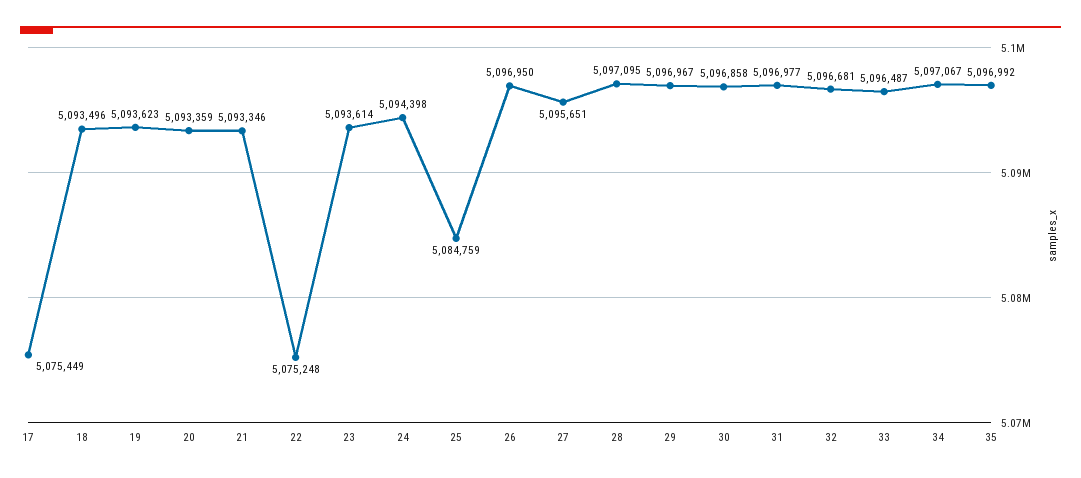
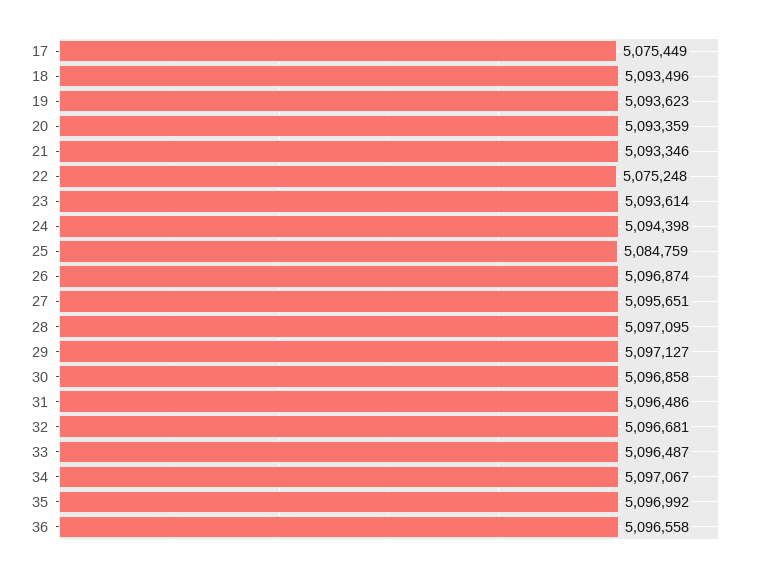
  {
    "17": 5075449,
    "18": 5093496,
    "19": 5093623,
    "20": 5093359,
    "21": 5093346,
    "22": 5075248,
    "23": 5093614,
    "24": 5094398,
    "25": 5084759,
-   "26": 5096950,
+   "26": 5096874,
    "27": 5095651,
    "28": 5097095,
-   "29": 5096967,
+   "29": 5097127,
    "30": 5096858,
-   "31": 5096977,
+   "31": 5096486,
    "32": 5096681,
    "33": 5096487,
    "34": 5097067,
-   "35": 5096992
+   "35": 5096992,
+   "36": 5096558
  }

